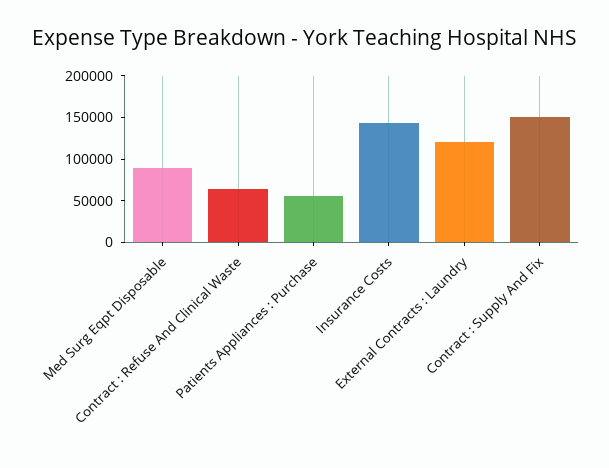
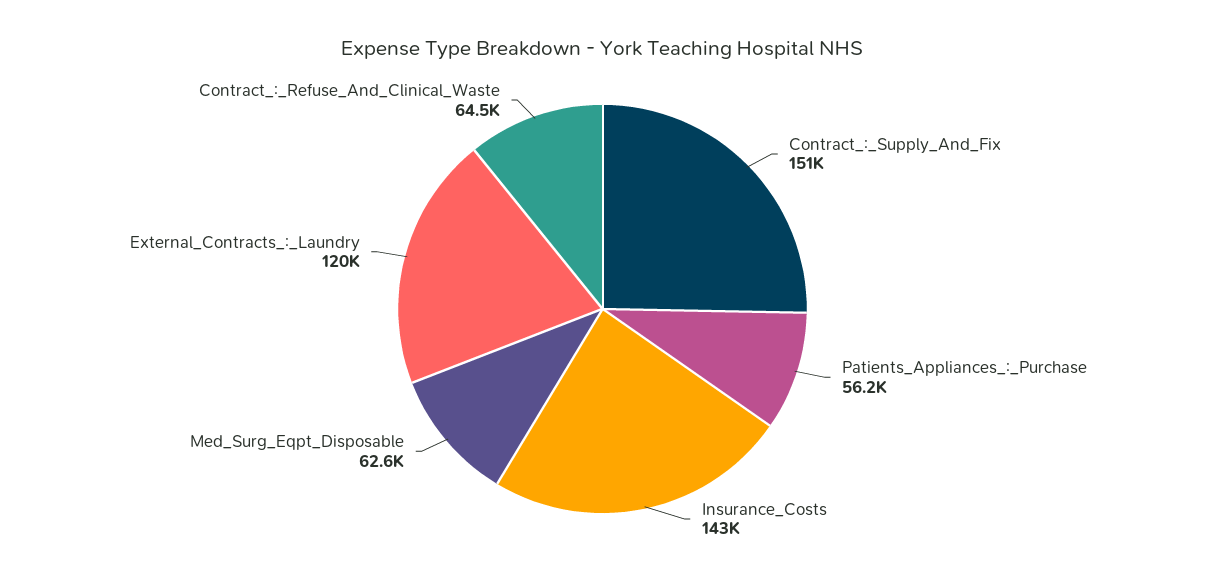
  {
-   "Med Surg Eqpt Disposable": 90000,
+   "Med Surg Eqpt Disposable": 62600,
    "Contract : Refuse And Clinical Waste": 64500,
    "Patients Appliances : Purchase": 56200,
    "Insurance Costs": 143000,
    "External Contracts : Laundry": 120000,
    "Contract : Supply And Fix": 151000
  }

